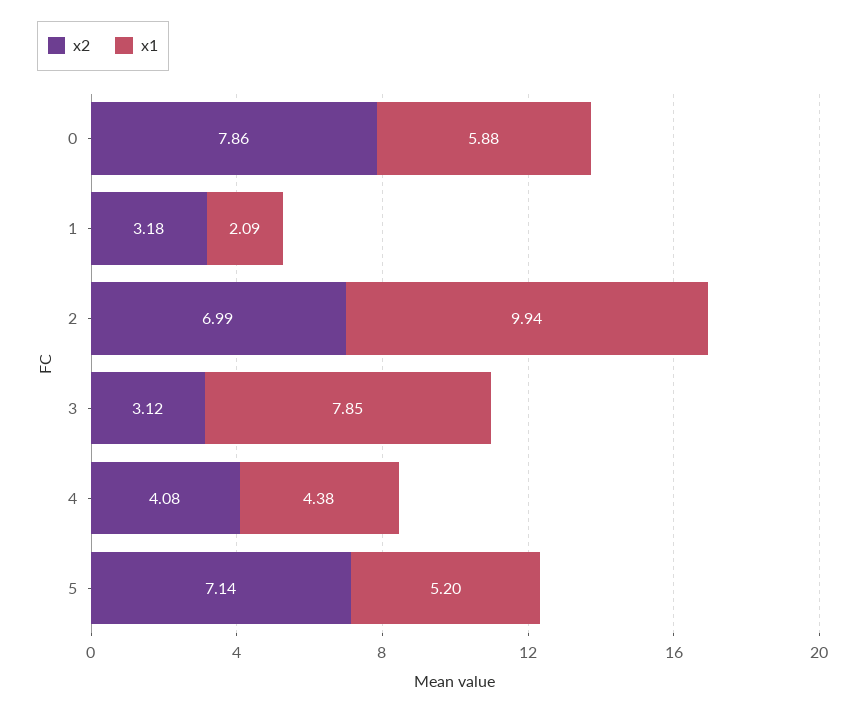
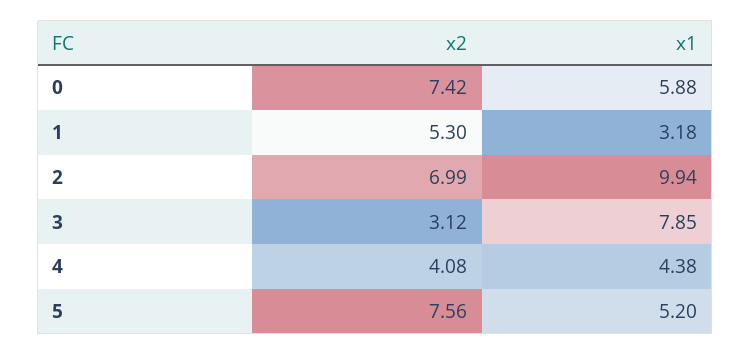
  {
    "x2": {
-     "0": 7.86,
+     "0": 7.42,
-     "1": 3.18,
+     "1": 5.3,
      "2": 6.99,
      "3": 3.12,
      "4": 4.08,
-     "5": 7.14
+     "5": 7.56
    },
    "x1": {
      "0": 5.88,
-     "1": 2.09,
+     "1": 3.18,
      "2": 9.94,
      "3": 7.85,
      "4": 4.38,
      "5": 5.2
    }
  }

